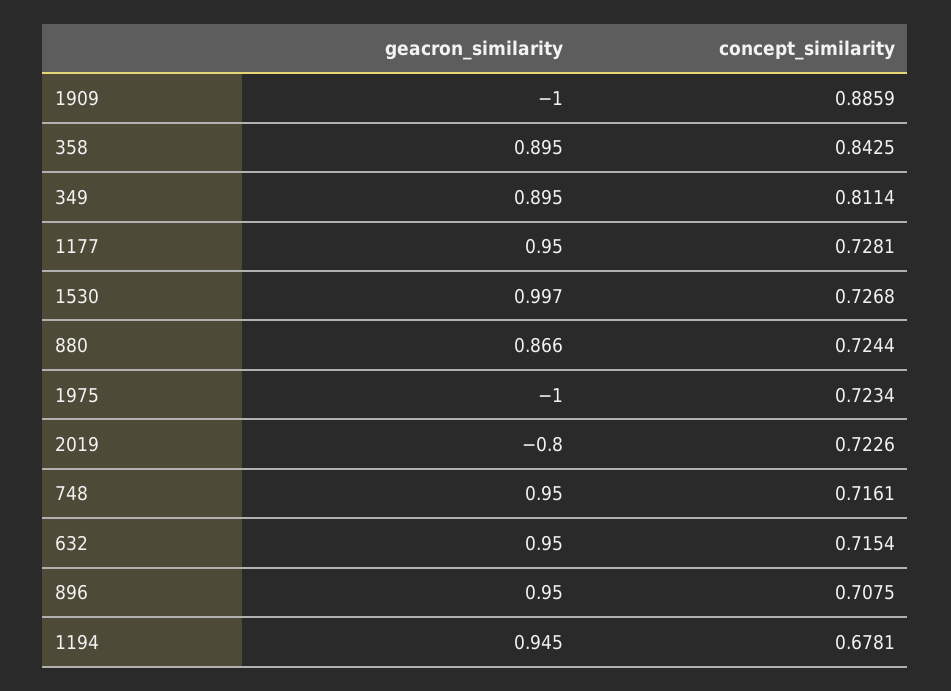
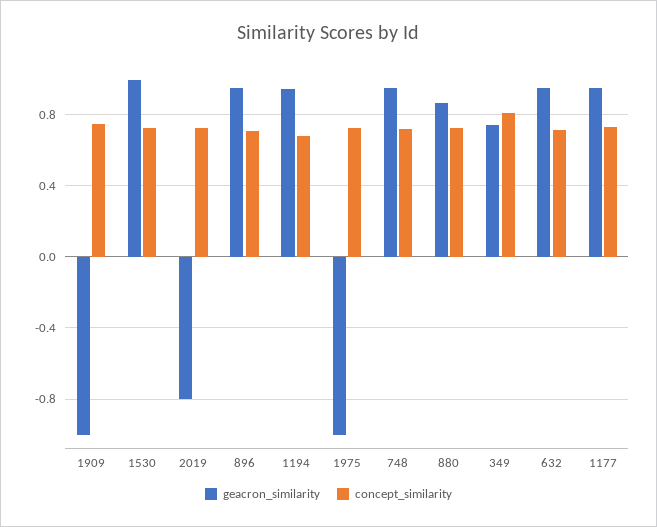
  {
    "geacron_similarity": {
      "1909": -1,
-     "358": 0.895,
-     "349": 0.895,
+     "349": 0.75,
      "1177": 0.95,
      "1530": 0.997,
      "880": 0.866,
      "1975": -1,
      "2019": -0.8,
      "748": 0.95,
      "632": 0.95,
      "896": 0.95,
      "1194": 0.945
    },
    "concept_similarity": {
-     "1909": 0.8859,
+     "1909": 0.75,
-     "358": 0.8425,
      "349": 0.8114,
      "1177": 0.7281,
      "1530": 0.7268,
      "880": 0.7244,
      "1975": 0.7234,
      "2019": 0.7226,
      "748": 0.7161,
      "632": 0.7154,
      "896": 0.7075,
      "1194": 0.6781
    }
  }

